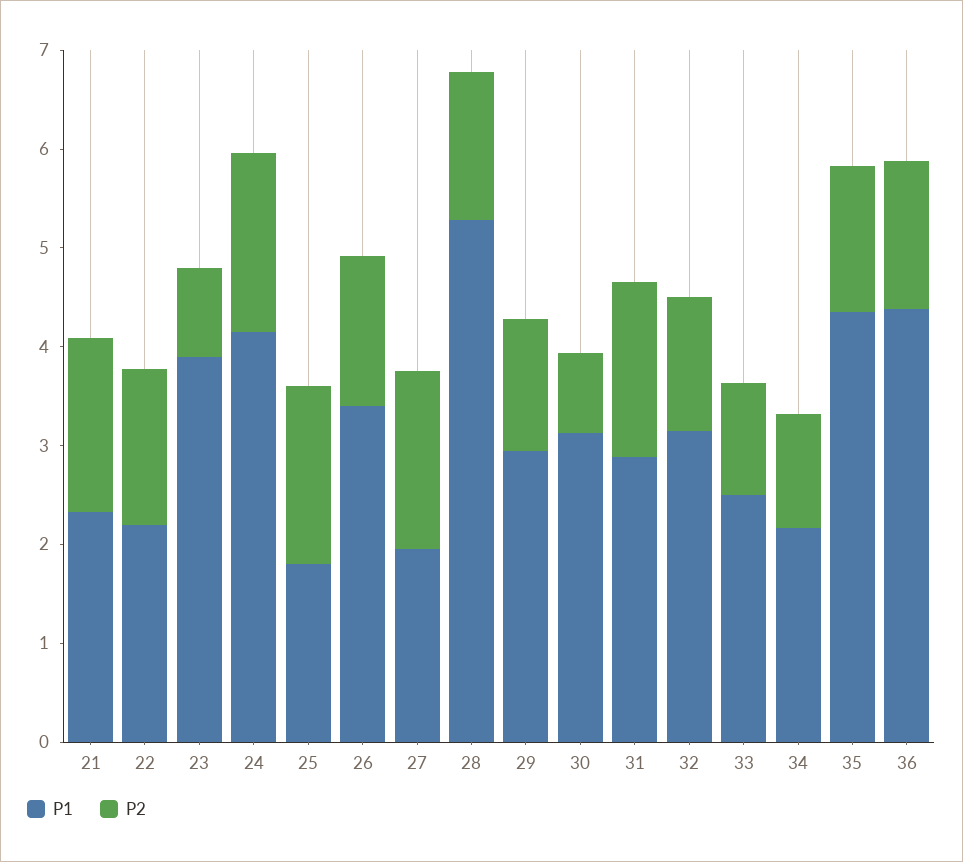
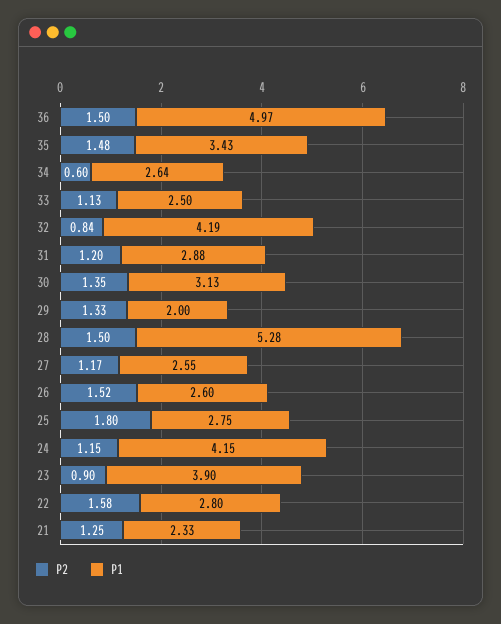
  {
    "P1": {
      "21": 2.33,
-     "22": 2.2,
+     "22": 2.8,
      "23": 3.9,
      "24": 4.15,
-     "25": 1.8,
+     "25": 2.75,
-     "26": 3.4,
+     "26": 2.6,
-     "27": 2,
+     "27": 2.55,
      "28": 5.28,
-     "29": 3,
+     "29": 2,
      "30": 3.13,
      "31": 2.88,
-     "32": 3.2,
+     "32": 4.19,
      "33": 2.5,
-     "34": 2.2,
+     "34": 2.64,
-     "35": 4.4,
+     "35": 3.43,
-     "36": 4.4
+     "36": 4.97
    },
    "P2": {
-     "21": 1.8,
+     "21": 1.25,
      "22": 1.58,
      "23": 0.9,
-     "24": 1.8,
+     "24": 1.15,
      "25": 1.8,
      "26": 1.52,
-     "27": 1.8,
+     "27": 1.17,
      "28": 1.5,
      "29": 1.33,
-     "30": 0.8,
+     "30": 1.35,
-     "31": 1.8,
+     "31": 1.2,
-     "32": 1.4,
+     "32": 0.84,
      "33": 1.13,
-     "34": 1.2,
+     "34": 0.6,
      "35": 1.48,
      "36": 1.5
    }
  }

